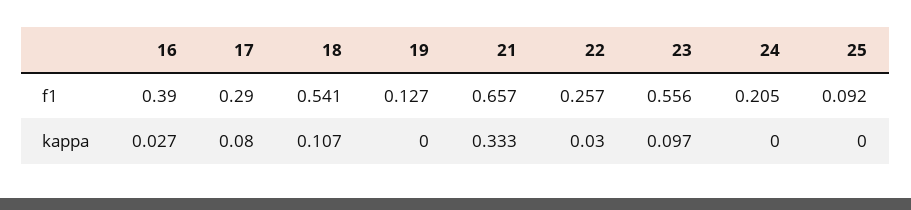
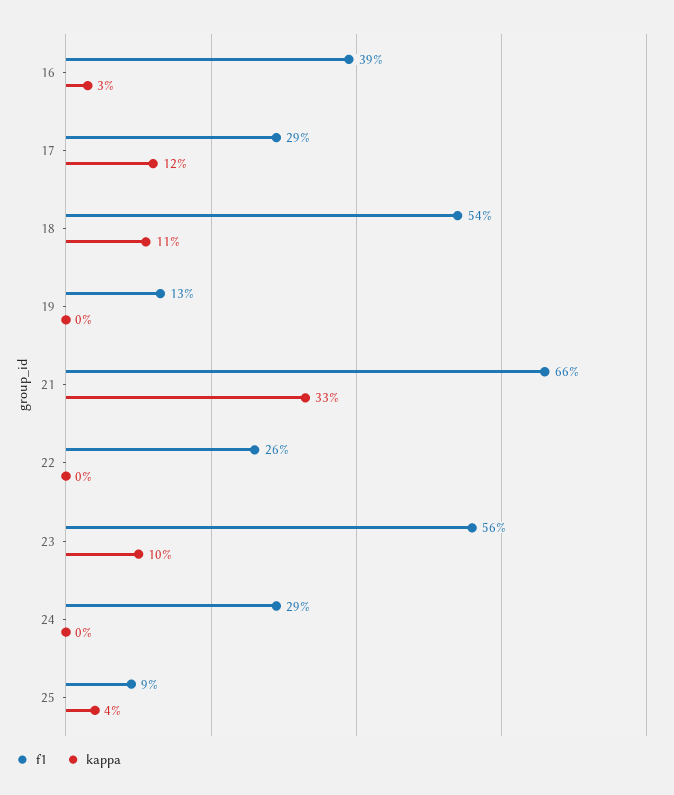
  {
    "f1": {
      "16": 0.39,
      "17": 0.29,
      "18": 0.541,
      "19": 0.127,
      "21": 0.657,
      "22": 0.257,
      "23": 0.556,
-     "24": 0.205,
+     "24": 0.29,
      "25": 0.092
    },
    "kappa": {
      "16": 0.027,
-     "17": 0.08,
+     "17": 0.12,
      "18": 0.107,
      "19": 0,
      "21": 0.333,
-     "22": 0.03,
+     "22": 0,
      "23": 0.097,
      "24": 0,
-     "25": 0
+     "25": 0.04
    }
  }

